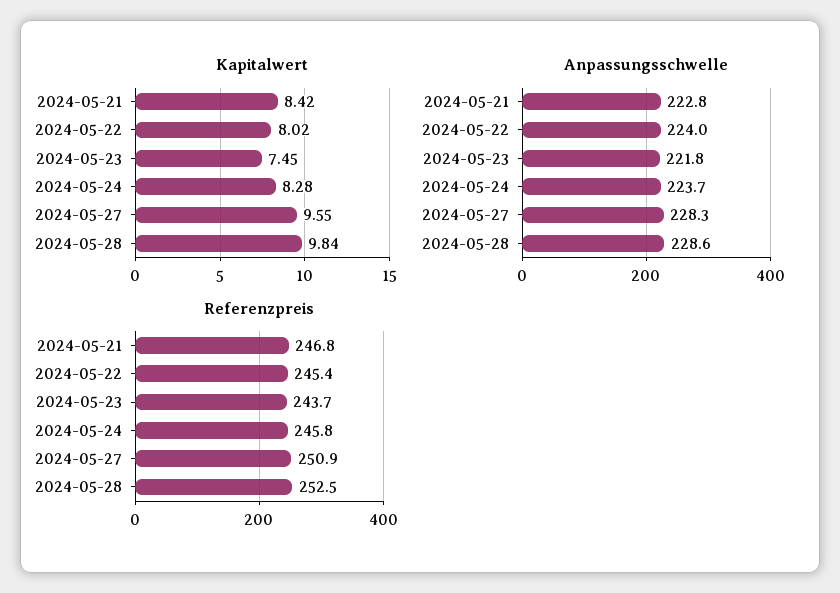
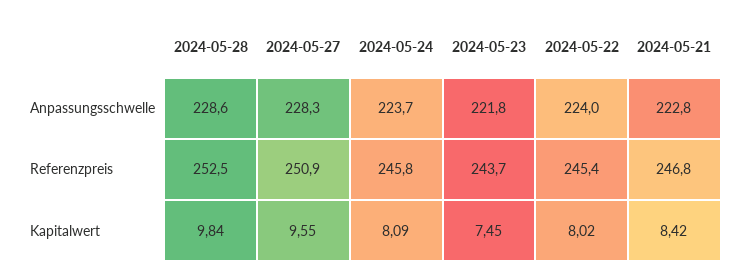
  {
    "Kapitalwert": {
      "2024-05-21": 8.42,
      "2024-05-22": 8.02,
      "2024-05-23": 7.45,
-     "2024-05-24": 8.28,
+     "2024-05-24": 8.09,
      "2024-05-27": 9.55,
      "2024-05-28": 9.84
    },
    "Anpassungsschwelle": {
      "2024-05-21": 222.8,
      "2024-05-22": 224,
      "2024-05-23": 221.8,
      "2024-05-24": 223.7,
      "2024-05-27": 228.3,
      "2024-05-28": 228.6
    },
    "Referenzpreis": {
      "2024-05-21": 246.8,
      "2024-05-22": 245.4,
      "2024-05-23": 243.7,
      "2024-05-24": 245.8,
      "2024-05-27": 250.9,
      "2024-05-28": 252.5
    }
  }

